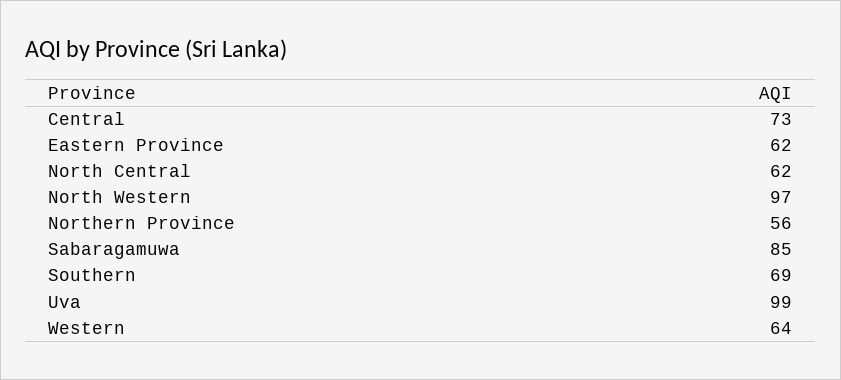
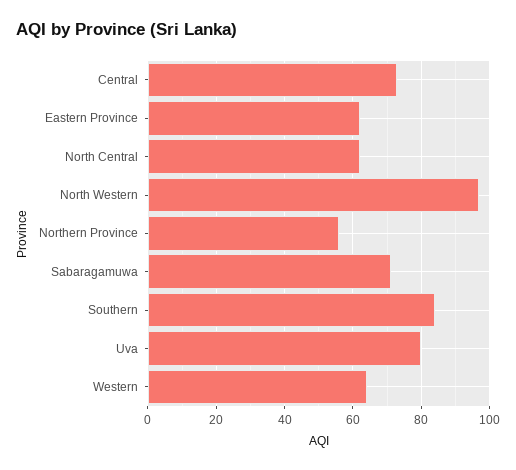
  {
    "Central": 73,
    "Eastern Province": 62,
    "North Central": 62,
    "North Western": 97,
    "Northern Province": 56,
-   "Sabaragamuwa": 85,
+   "Sabaragamuwa": 70,
-   "Southern": 69,
+   "Southern": 85,
-   "Uva": 99,
+   "Uva": 80,
    "Western": 64
  }

